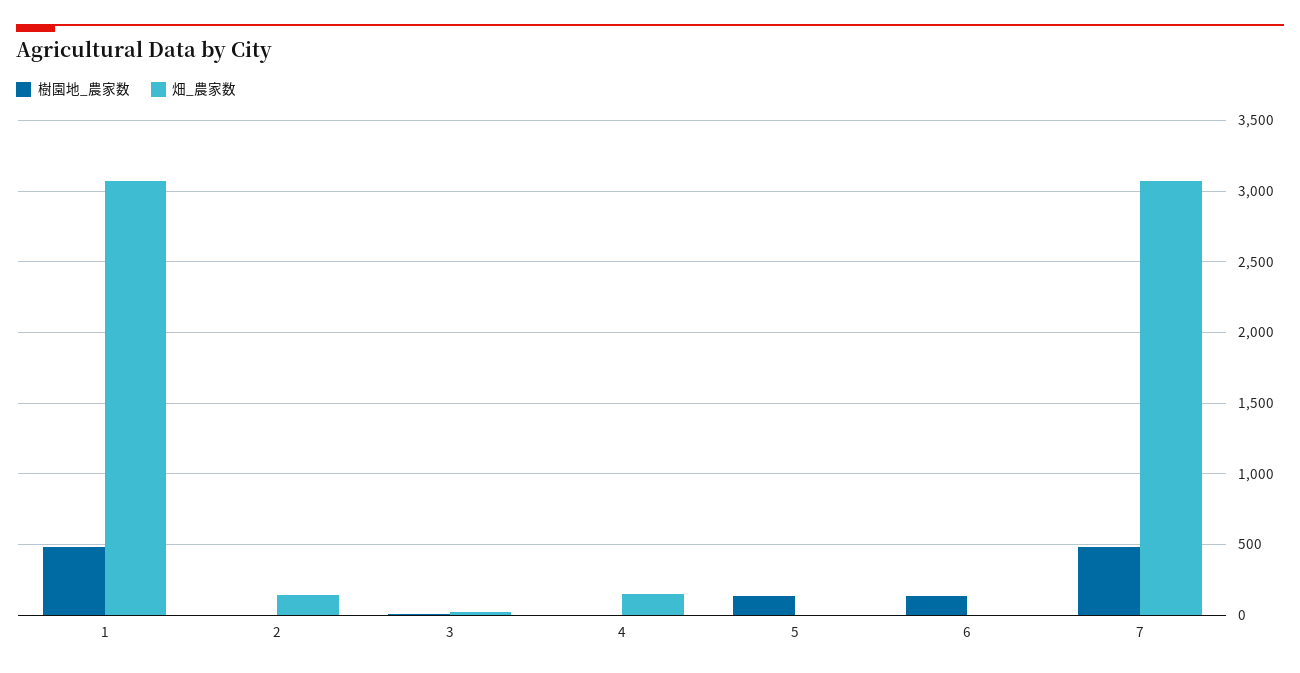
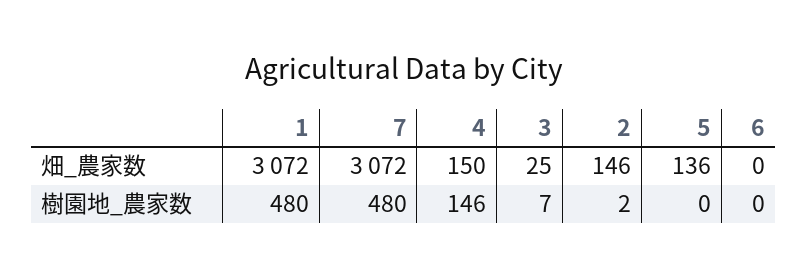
  {
    "樹園地_農家数": {
      "1": 480,
      "2": 2,
      "3": 7,
-     "4": 0,
+     "4": 146,
-     "5": 150,
+     "5": 0,
-     "6": 150,
+     "6": 0,
      "7": 480
    },
    "畑_農家数": {
      "1": 3072,
      "2": 146,
      "3": 25,
      "4": 150,
-     "5": 0,
+     "5": 136,
      "6": 0,
      "7": 3072
    }
  }

